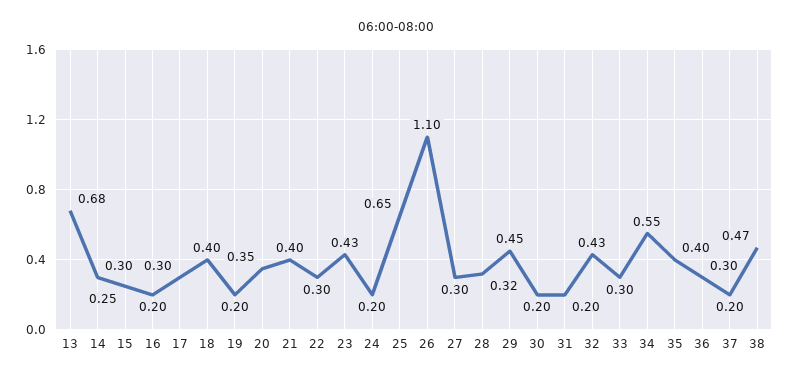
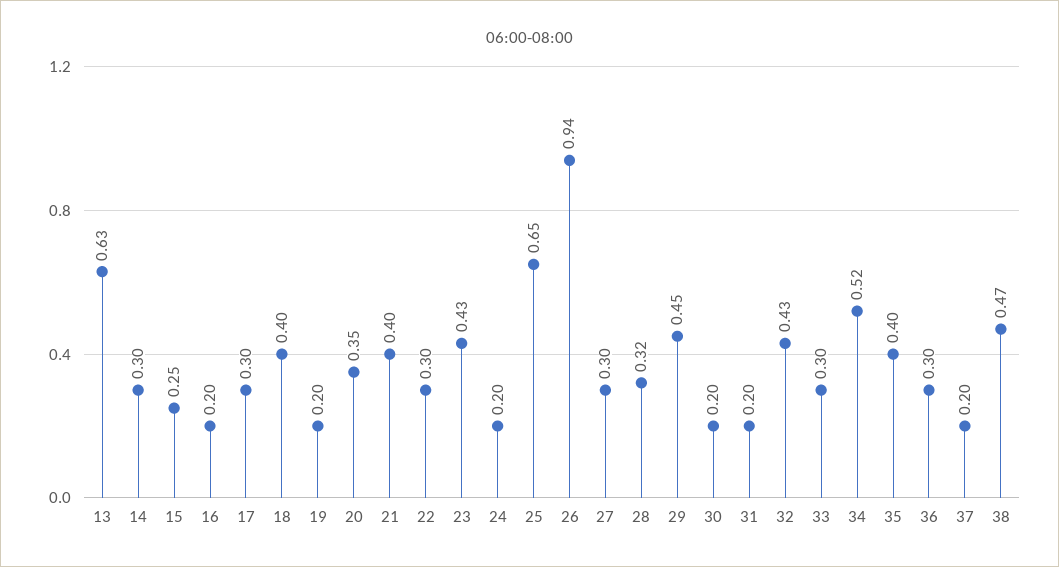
  {
-   "13": 0.68,
+   "13": 0.63,
    "14": 0.3,
    "15": 0.25,
    "16": 0.2,
    "17": 0.3,
    "18": 0.4,
    "19": 0.2,
    "20": 0.35,
    "21": 0.4,
    "22": 0.3,
    "23": 0.43,
    "24": 0.2,
    "25": 0.65,
-   "26": 1.1,
+   "26": 0.94,
    "27": 0.3,
    "28": 0.32,
    "29": 0.45,
    "30": 0.2,
    "31": 0.2,
    "32": 0.43,
    "33": 0.3,
-   "34": 0.55,
+   "34": 0.52,
    "35": 0.4,
    "36": 0.3,
    "37": 0.2,
    "38": 0.47
  }

